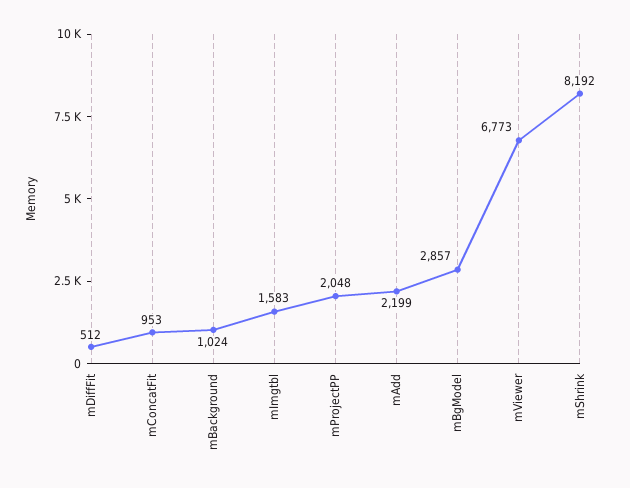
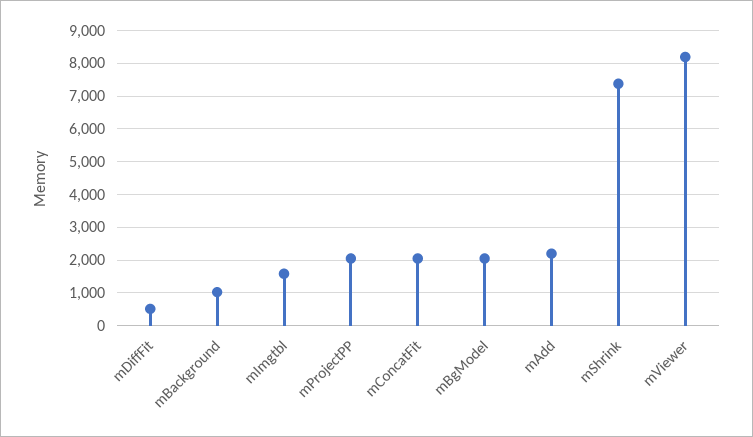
  {
    "mDiffFit": 512,
-   "mConcatFit": 953,
+   "mConcatFit": 2000,
    "mBackground": 1024,
    "mImgtbl": 1583,
    "mProjectPP": 2048,
    "mAdd": 2199,
-   "mBgModel": 2857,
+   "mBgModel": 2000,
-   "mViewer": 6773,
+   "mViewer": 8200,
-   "mShrink": 8192
+   "mShrink": 7400
  }

